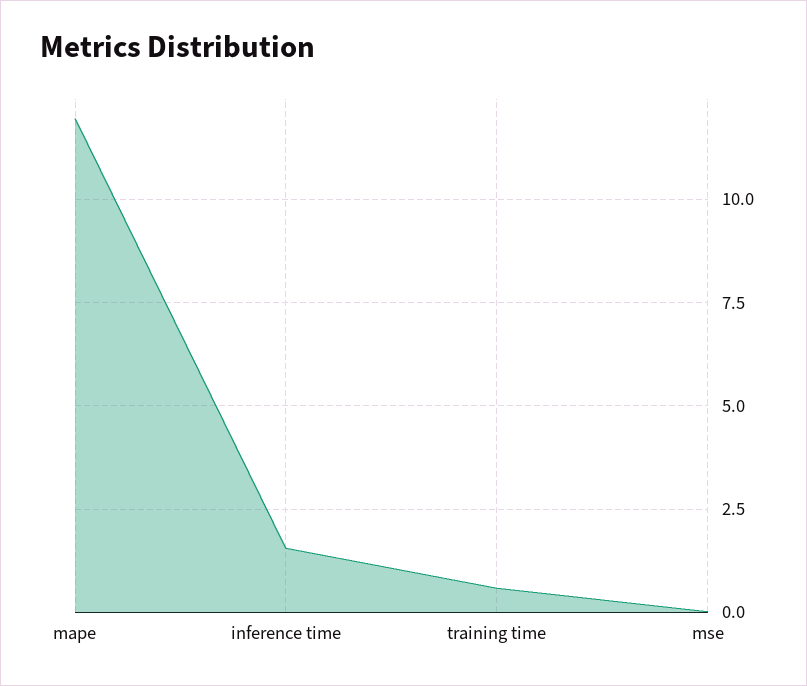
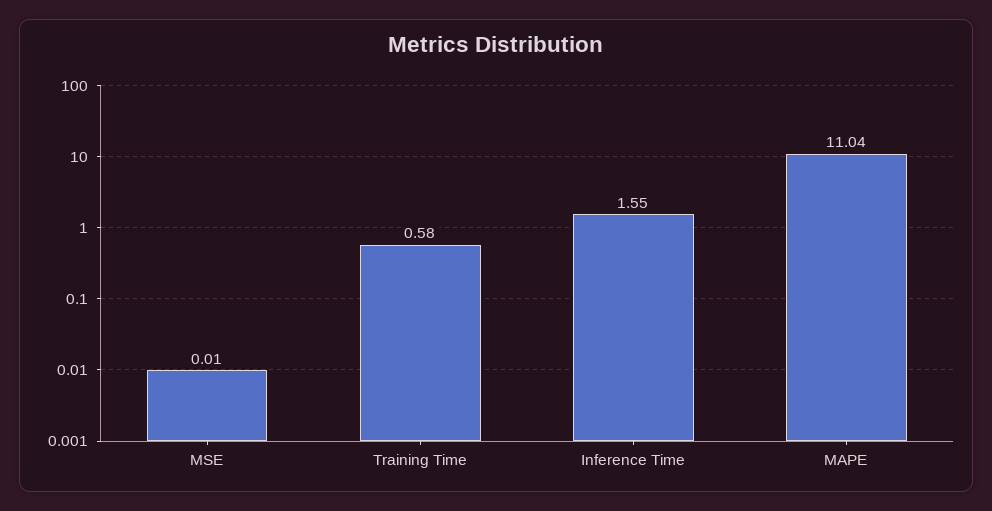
  {
-   "mape": 12,
+   "mape": 11.04,
    "inference time": 1.55,
    "training time": 0.58,
    "mse": 0.01
  }

